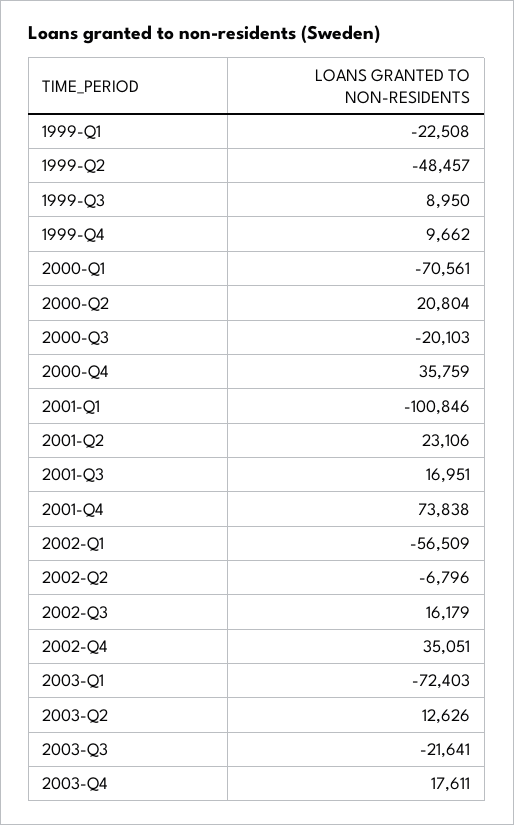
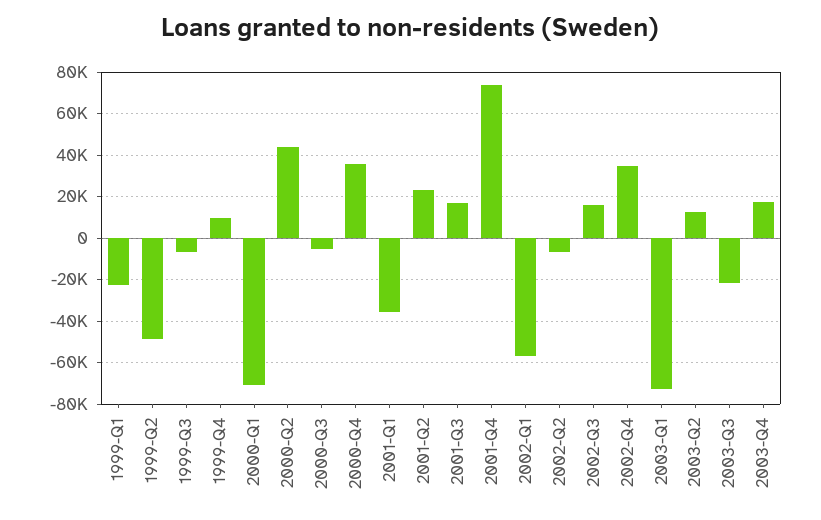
  {
    "1999-Q1": -22508,
    "1999-Q2": -48457,
-   "1999-Q3": 8950,
+   "1999-Q3": -5000,
    "1999-Q4": 9662,
    "2000-Q1": -70561,
-   "2000-Q2": 20804,
+   "2000-Q2": 45000,
-   "2000-Q3": -20103,
+   "2000-Q3": -5000,
    "2000-Q4": 35759,
-   "2001-Q1": -100846,
+   "2001-Q1": -35000,
    "2001-Q2": 23106,
    "2001-Q3": 16951,
    "2001-Q4": 73838,
    "2002-Q1": -56509,
    "2002-Q2": -6796,
    "2002-Q3": 16179,
    "2002-Q4": 35051,
    "2003-Q1": -72403,
    "2003-Q2": 12626,
    "2003-Q3": -21641,
    "2003-Q4": 17611
  }

